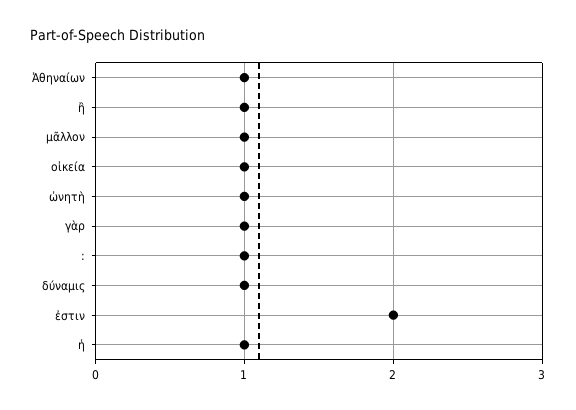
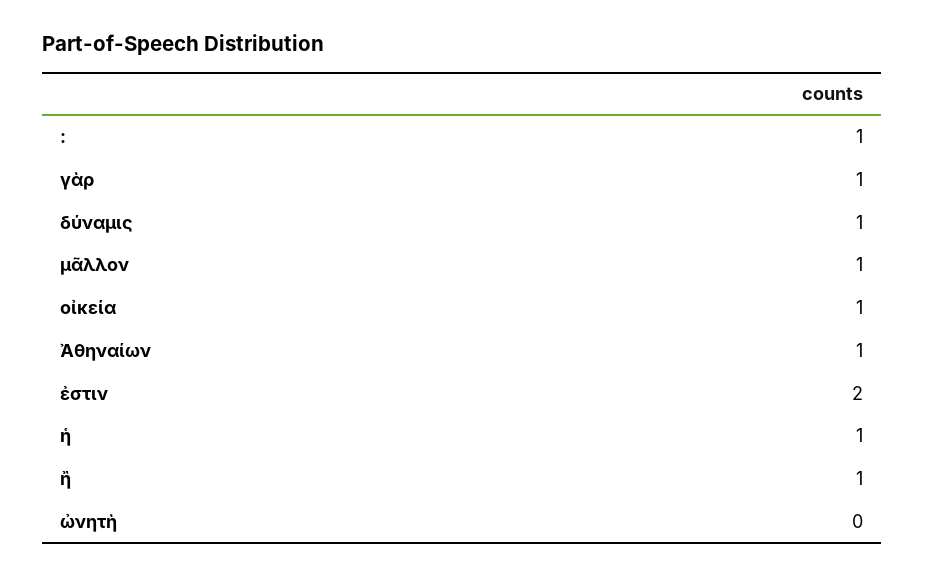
  {
    "Ἀθηναίων": 1,
    "ἢ": 1,
    "μᾶλλον": 1,
    "οἰκεία": 1,
-   "ὠνητὴ": 1,
+   "ὠνητὴ": 0,
    "γὰρ": 1,
    ":": 1,
    "δύναμις": 1,
    "ἐστιν": 2,
    "ἡ": 1
  }

